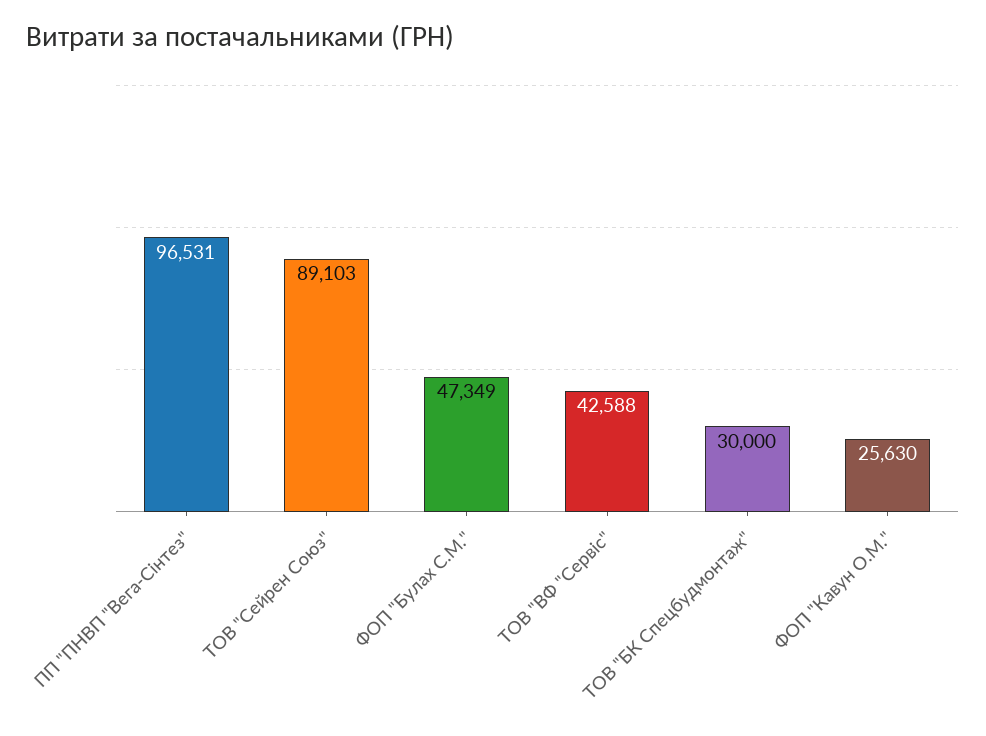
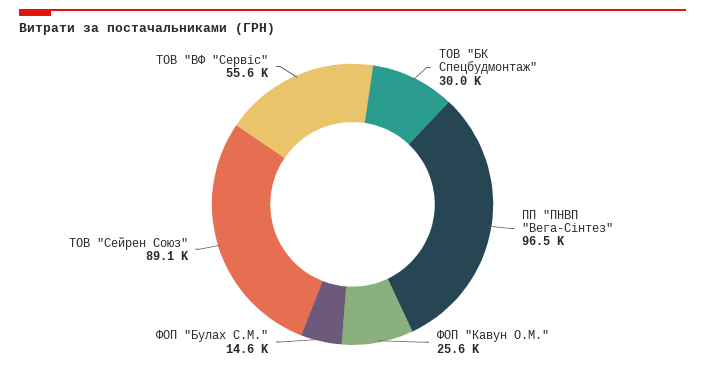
  {
    "ПП \"ПНВП \"Вега-Сінтез\"": 96531,
    "ТОВ \"Сейрен Союз\"": 89103,
-   "ФОП \"Булах С.М.\"": 47349,
+   "ФОП \"Булах С.М.\"": 14600,
-   "ТОВ \"ВФ \"Сервіс\"": 42588,
+   "ТОВ \"ВФ \"Сервіс\"": 55600,
    "ТОВ \"БК Спецбудмонтаж\"": 30000,
    "ФОП \"Кавун О.М.\"": 25630
  }

